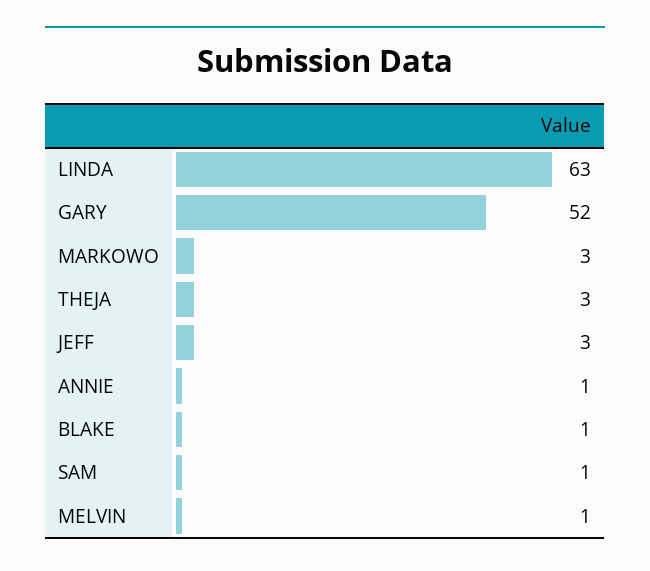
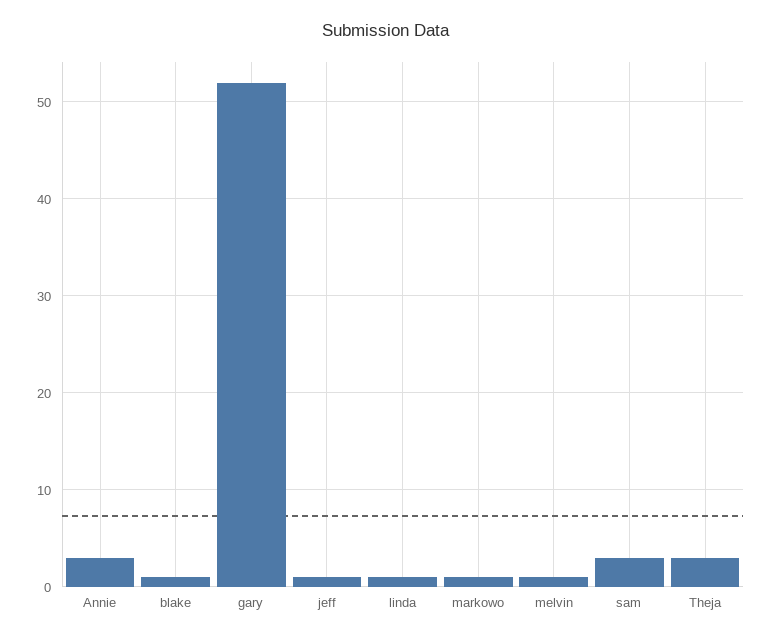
  {
-   "LINDA": 63,
+   "LINDA": 1,
    "GARY": 52,
-   "MARKOWO": 3,
+   "MARKOWO": 1,
    "THEJA": 3,
-   "JEFF": 3,
+   "JEFF": 1,
-   "ANNIE": 1,
+   "ANNIE": 3,
    "BLAKE": 1,
-   "SAM": 1,
+   "SAM": 3,
    "MELVIN": 1
  }

